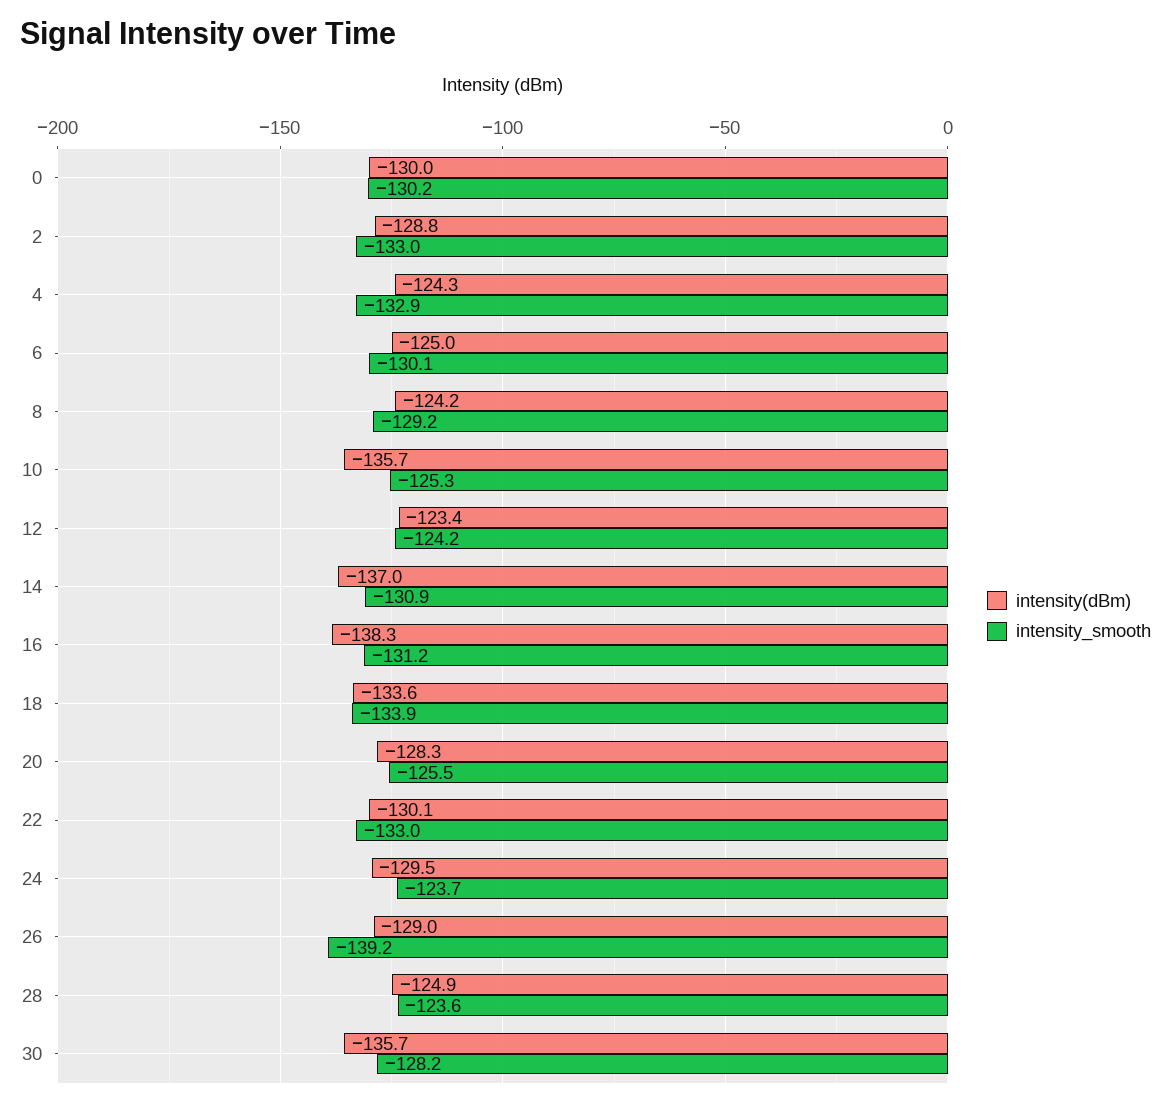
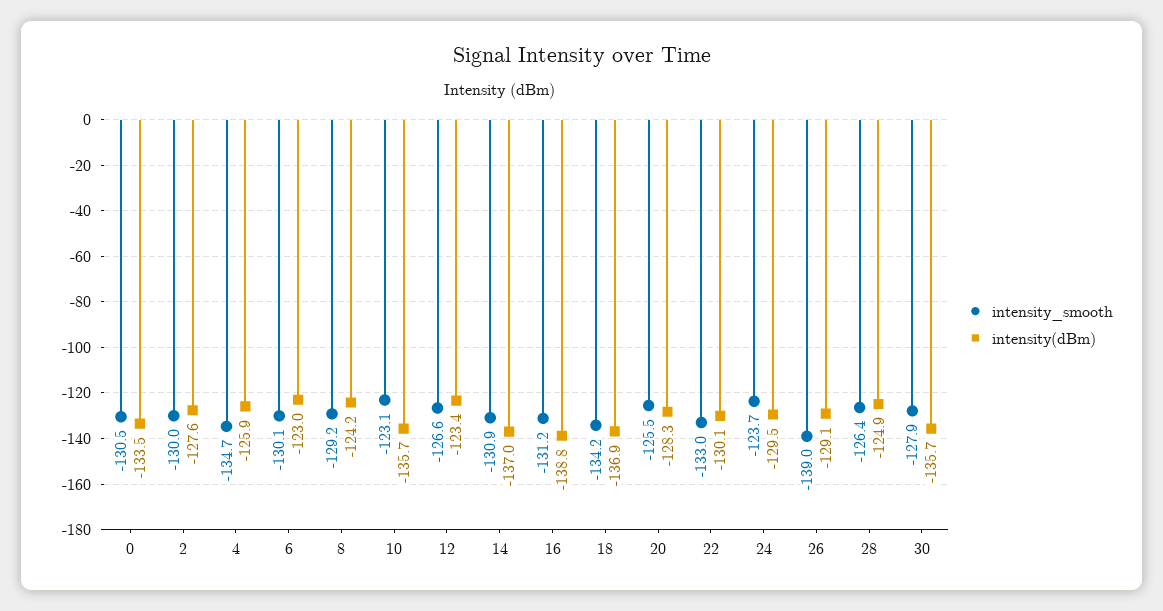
  {
    "intensity(dBm)": {
-     "0": -130,
+     "0": -133.5,
-     "2": -128.8,
+     "2": -127.6,
-     "4": -124.3,
+     "4": -125.9,
-     "6": -125,
+     "6": -123,
      "8": -124.2,
      "10": -135.7,
      "12": -123.4,
      "14": -137,
-     "16": -138.3,
+     "16": -138.8,
-     "18": -133.6,
+     "18": -136.9,
      "20": -128.3,
      "22": -130.1,
      "24": -129.5,
-     "26": -129,
+     "26": -129.1,
      "28": -124.9,
      "30": -135.7
    },
    "intensity_smooth": {
-     "0": -130.2,
+     "0": -130.5,
-     "2": -133,
+     "2": -130,
-     "4": -132.9,
+     "4": -134.7,
      "6": -130.1,
      "8": -129.2,
-     "10": -125.3,
+     "10": -123.1,
-     "12": -124.2,
+     "12": -126.6,
      "14": -130.9,
      "16": -131.2,
-     "18": -133.9,
+     "18": -134.2,
      "20": -125.5,
      "22": -133,
      "24": -123.7,
-     "26": -139.2,
+     "26": -139,
-     "28": -123.6,
+     "28": -126.4,
-     "30": -128.2
+     "30": -127.9
    }
  }

